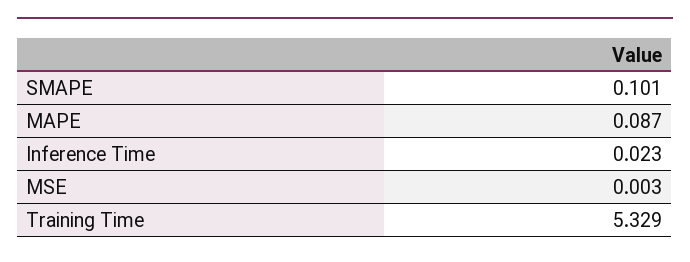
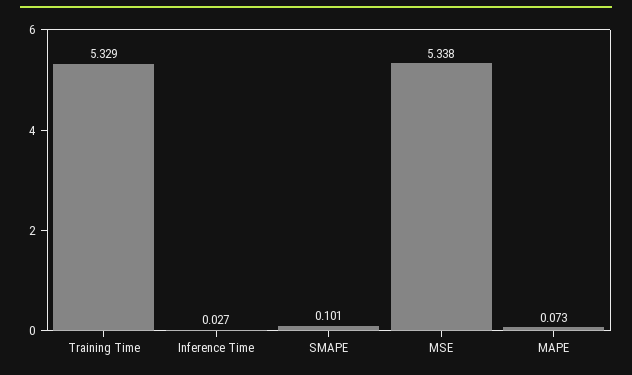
  {
    "SMAPE": 0.101,
-   "MAPE": 0.087,
+   "MAPE": 0.073,
-   "Inference Time": 0.023,
+   "Inference Time": 0.027,
-   "MSE": 0.003,
+   "MSE": 5.338,
    "Training Time": 5.329
  }

